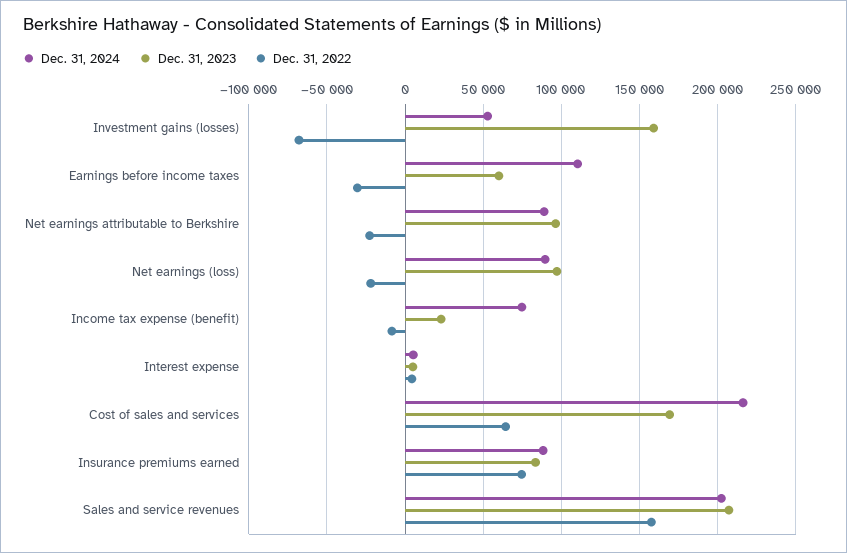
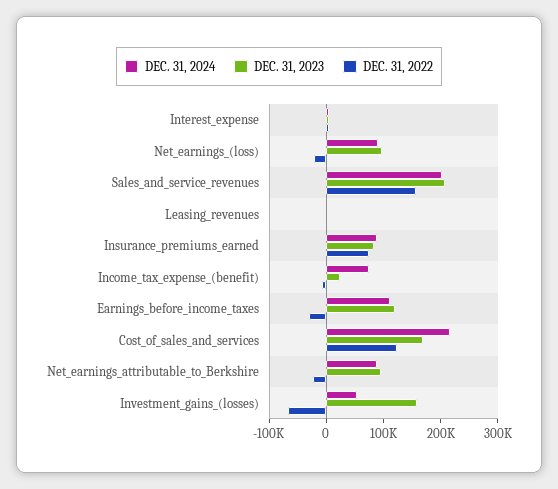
  {
    "Dec. 31, 2024": {
      "Investment gains (losses)": 55000,
      "Earnings before income taxes": 110000,
      "Net earnings attributable to Berkshire": 90000,
      "Net earnings (loss)": 90000,
      "Income tax expense (benefit)": 75000,
      "Interest expense": 5000,
      "Cost of sales and services": 215000,
      "Insurance premiums earned": 90000,
-     "Sales and service revenues": 200000
+     "Sales and service revenues": 200000,
+     "Leasing_revenues": 0
    },
    "Dec. 31, 2023": {
      "Investment gains (losses)": 160000,
-     "Earnings before income taxes": 60000,
+     "Earnings before income taxes": 120000,
      "Net earnings attributable to Berkshire": 95000,
      "Net earnings (loss)": 95000,
      "Income tax expense (benefit)": 25000,
      "Interest expense": 5000,
      "Cost of sales and services": 170000,
      "Insurance premiums earned": 85000,
-     "Sales and service revenues": 205000
+     "Sales and service revenues": 205000,
+     "Leasing_revenues": 0
    },
    "Dec. 31, 2022": {
      "Investment gains (losses)": -70000,
      "Earnings before income taxes": -30000,
      "Net earnings attributable to Berkshire": -25000,
      "Net earnings (loss)": -20000,
      "Income tax expense (benefit)": -10000,
      "Interest expense": 5000,
-     "Cost of sales and services": 65000,
+     "Cost of sales and services": 120000,
      "Insurance premiums earned": 75000,
-     "Sales and service revenues": 160000
+     "Sales and service revenues": 160000,
+     "Leasing_revenues": 0
    }
  }

